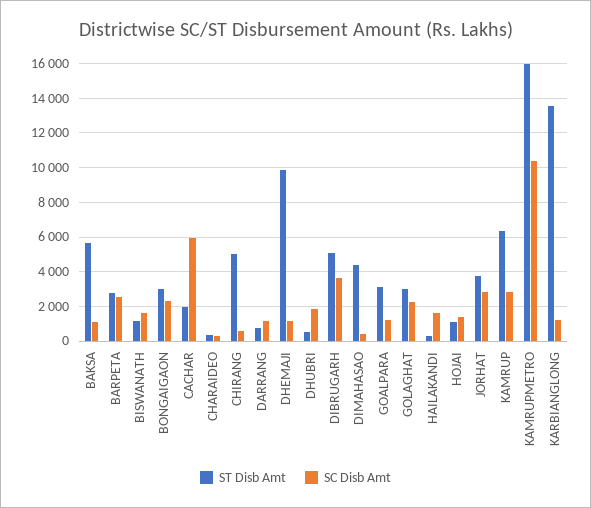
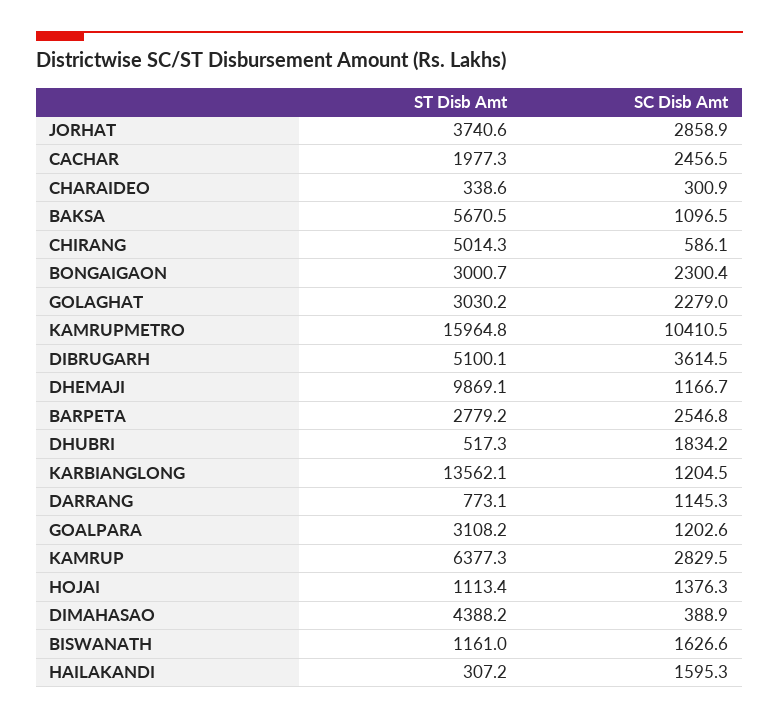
  {
    "ST Disb Amt": {
      "BAKSA": 5670.5,
      "BARPETA": 2779.2,
      "BISWANATH": 1161,
      "BONGAIGAON": 3000.7,
      "CACHAR": 1977.3,
      "CHARAIDEO": 338.6,
      "CHIRANG": 5014.3,
      "DARRANG": 773.1,
      "DHEMAJI": 9869.1,
      "DHUBRI": 517.3,
      "DIBRUGARH": 5100.1,
      "DIMAHASAO": 4388.2,
      "GOALPARA": 3108.2,
      "GOLAGHAT": 3030.2,
      "HAILAKANDI": 307.2,
      "HOJAI": 1113.4,
      "JORHAT": 3740.6,
      "KAMRUP": 6377.3,
      "KAMRUPMETRO": 15964.8,
      "KARBIANGLONG": 13562.1
    },
    "SC Disb Amt": {
      "BAKSA": 1096.5,
      "BARPETA": 2546.8,
      "BISWANATH": 1626.6,
      "BONGAIGAON": 2300.4,
-     "CACHAR": 6000,
+     "CACHAR": 2456.5,
      "CHARAIDEO": 300.9,
      "CHIRANG": 586.1,
      "DARRANG": 1145.3,
      "DHEMAJI": 1166.7,
      "DHUBRI": 1834.2,
      "DIBRUGARH": 3614.5,
      "DIMAHASAO": 388.9,
      "GOALPARA": 1202.6,
      "GOLAGHAT": 2279,
      "HAILAKANDI": 1595.3,
      "HOJAI": 1376.3,
      "JORHAT": 2858.9,
      "KAMRUP": 2829.5,
      "KAMRUPMETRO": 10410.5,
      "KARBIANGLONG": 1204.5
    }
  }

